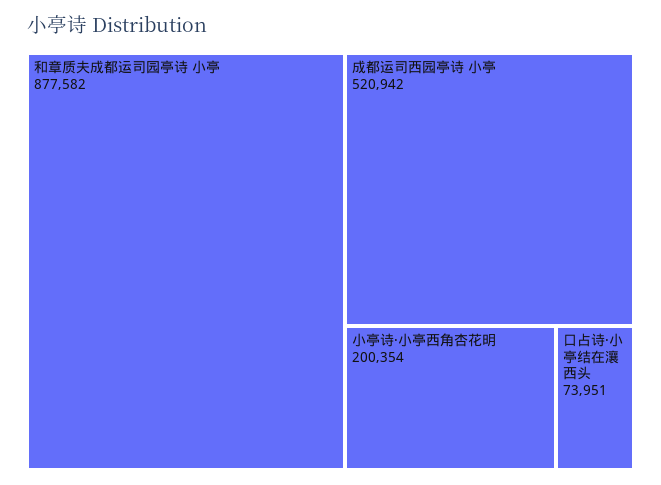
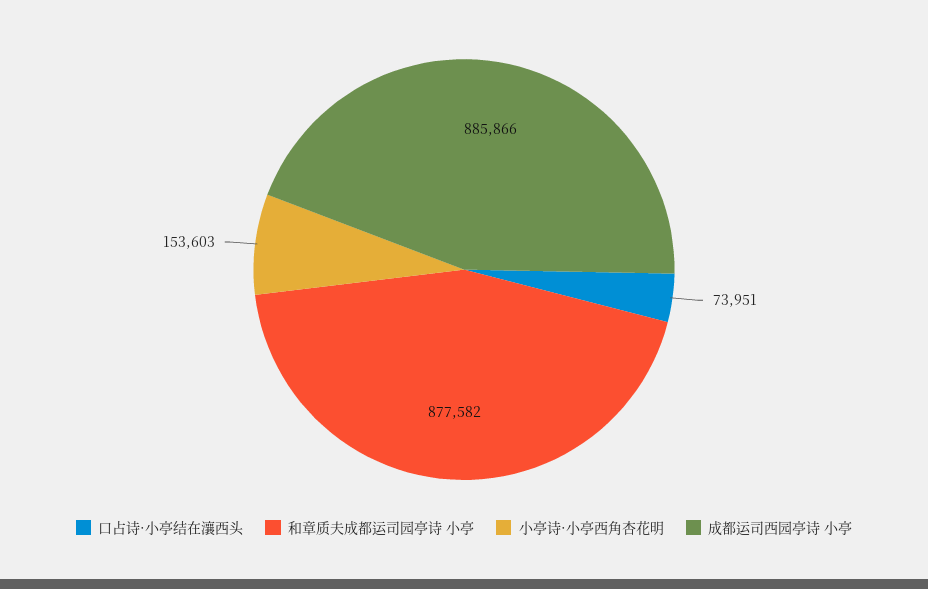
  {
    "和章质夫成都运司园亭诗 小亭": 877582,
-   "成都运司西园亭诗 小亭": 520942,
+   "成都运司西园亭诗 小亭": 885866,
-   "小亭诗·小亭西角杏花明": 200354,
+   "小亭诗·小亭西角杏花明": 153603,
    "口占诗·小亭结在瀼西头": 73951
  }

